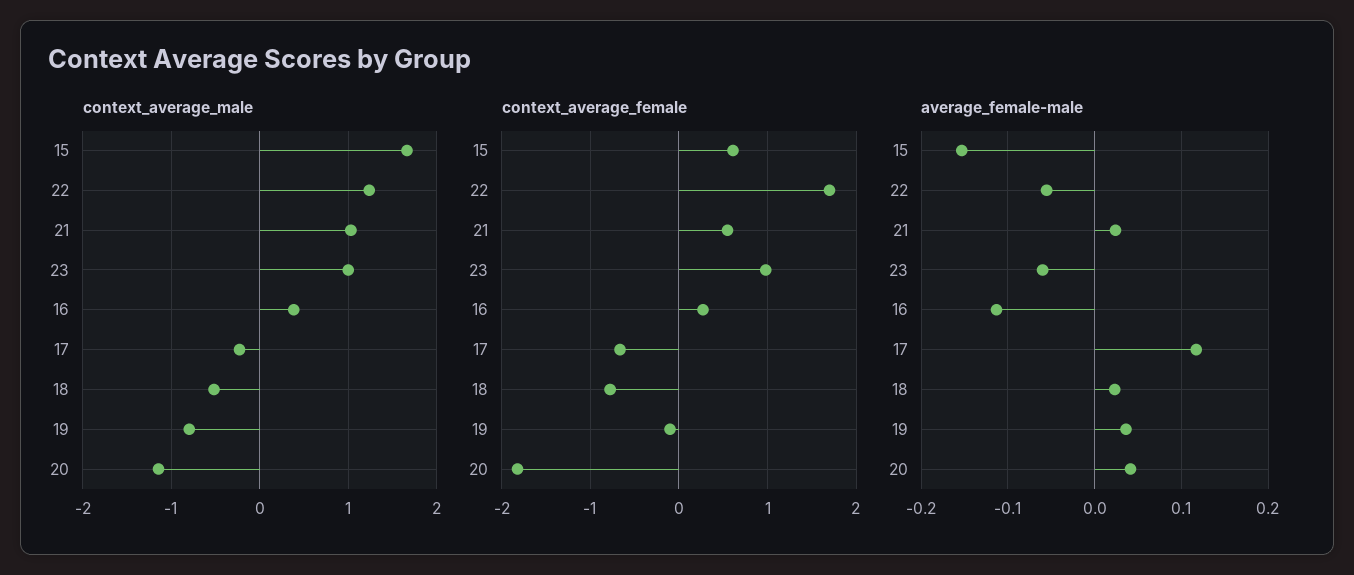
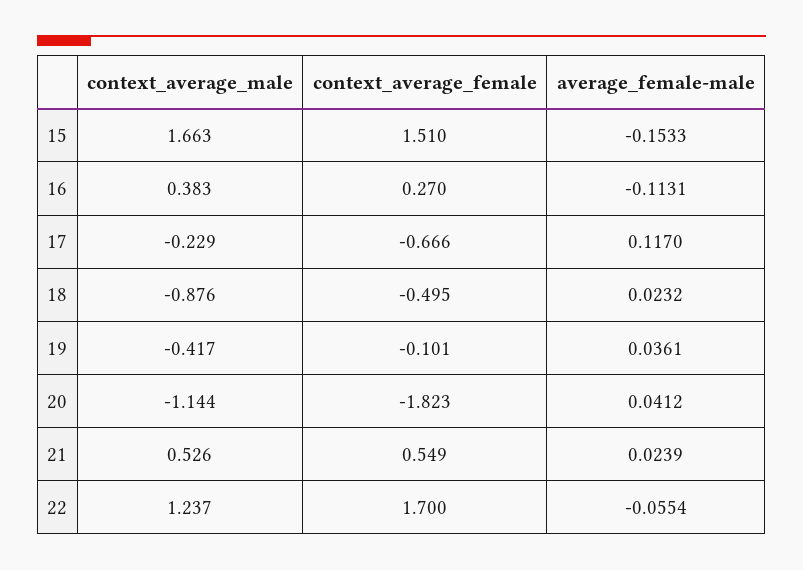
  {
    "context_average_male": {
      "15": 1.663,
      "22": 1.237,
-     "21": 1,
+     "21": 0.526,
-     "23": 1,
      "16": 0.383,
      "17": -0.229,
-     "18": -0.5,
+     "18": -0.876,
-     "19": -0.8,
+     "19": -0.417,
      "20": -1.144
    },
    "context_average_female": {
-     "15": 0.6,
+     "15": 1.51,
      "22": 1.7,
      "21": 0.549,
-     "23": 1,
      "16": 0.27,
      "17": -0.666,
-     "18": -0.8,
+     "18": -0.495,
      "19": -0.101,
      "20": -1.823
    },
    "average_female-male": {
      "15": -0.1533,
      "22": -0.0554,
      "21": 0.0239,
-     "23": -0.06,
      "16": -0.1131,
      "17": 0.117,
      "18": 0.0232,
      "19": 0.0361,
      "20": 0.0412
    }
  }

